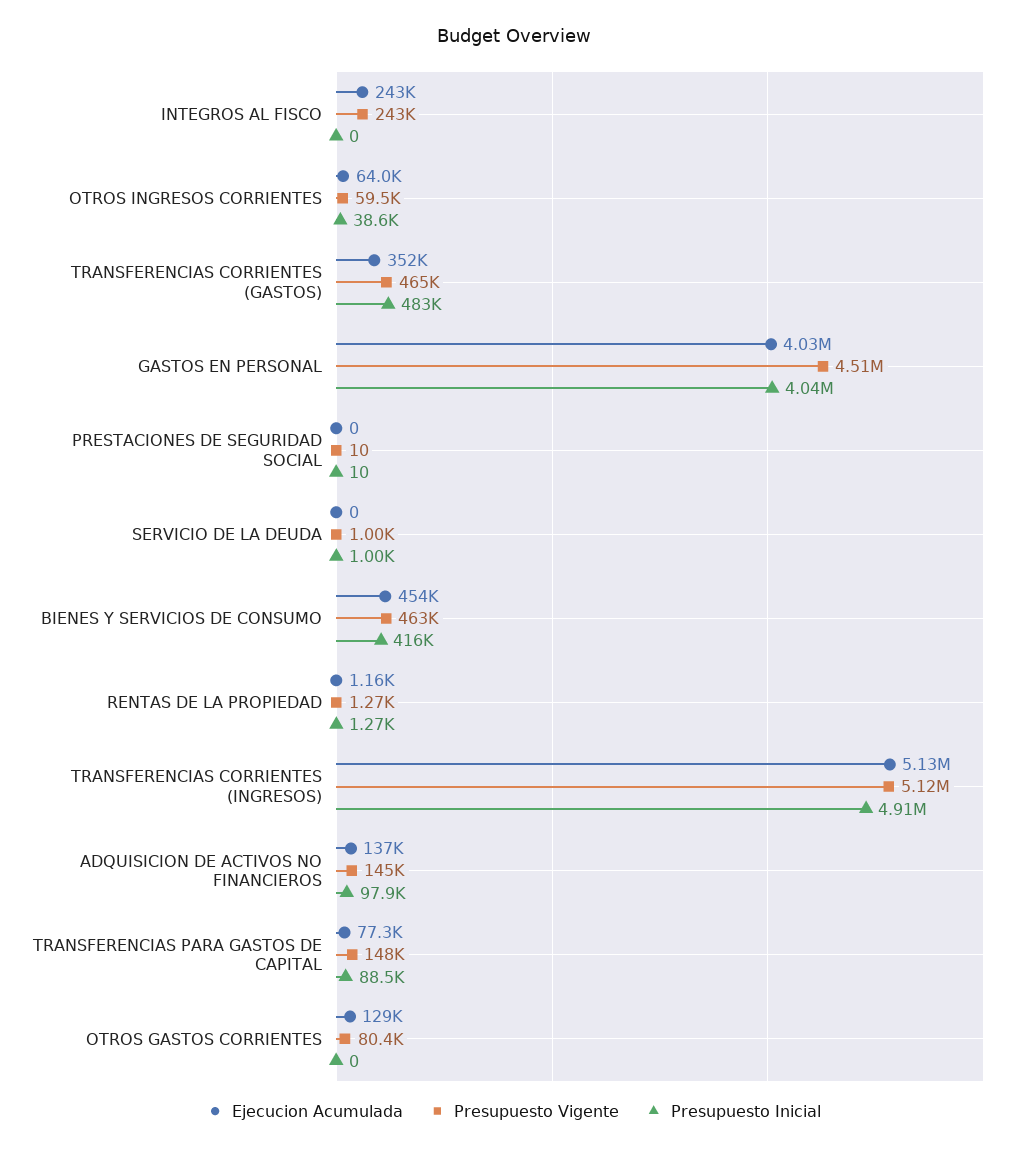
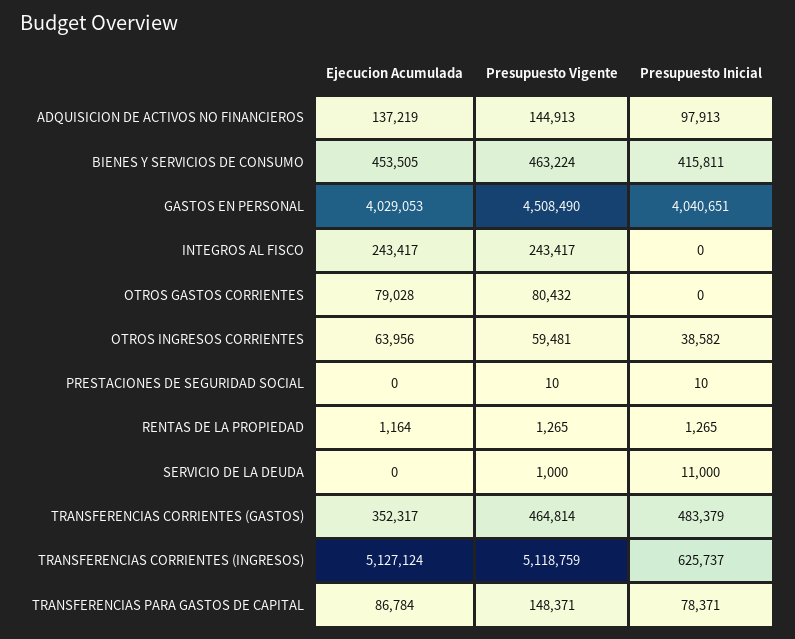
  {
    "Ejecucion Acumulada": {
      "INTEGROS AL FISCO": 243417,
      "OTROS INGRESOS CORRIENTES": 63956,
      "TRANSFERENCIAS CORRIENTES (GASTOS)": 352317,
      "GASTOS EN PERSONAL": 4029053,
      "PRESTACIONES DE SEGURIDAD SOCIAL": 0,
      "SERVICIO DE LA DEUDA": 0,
      "BIENES Y SERVICIOS DE CONSUMO": 453505,
      "RENTAS DE LA PROPIEDAD": 1164,
      "TRANSFERENCIAS CORRIENTES (INGRESOS)": 5127124,
      "ADQUISICION DE ACTIVOS NO FINANCIEROS": 137219,
-     "TRANSFERENCIAS PARA GASTOS DE CAPITAL": 77300,
+     "TRANSFERENCIAS PARA GASTOS DE CAPITAL": 86784,
-     "OTROS GASTOS CORRIENTES": 129000
+     "OTROS GASTOS CORRIENTES": 79028
    },
    "Presupuesto Vigente": {
      "INTEGROS AL FISCO": 243417,
      "OTROS INGRESOS CORRIENTES": 59481,
      "TRANSFERENCIAS CORRIENTES (GASTOS)": 464814,
      "GASTOS EN PERSONAL": 4508490,
      "PRESTACIONES DE SEGURIDAD SOCIAL": 10,
      "SERVICIO DE LA DEUDA": 1000,
      "BIENES Y SERVICIOS DE CONSUMO": 463224,
      "RENTAS DE LA PROPIEDAD": 1265,
      "TRANSFERENCIAS CORRIENTES (INGRESOS)": 5118759,
      "ADQUISICION DE ACTIVOS NO FINANCIEROS": 144913,
      "TRANSFERENCIAS PARA GASTOS DE CAPITAL": 148371,
      "OTROS GASTOS CORRIENTES": 80432
    },
    "Presupuesto Inicial": {
      "INTEGROS AL FISCO": 0,
      "OTROS INGRESOS CORRIENTES": 38582,
      "TRANSFERENCIAS CORRIENTES (GASTOS)": 483379,
      "GASTOS EN PERSONAL": 4040651,
      "PRESTACIONES DE SEGURIDAD SOCIAL": 10,
-     "SERVICIO DE LA DEUDA": 1000,
+     "SERVICIO DE LA DEUDA": 11000,
      "BIENES Y SERVICIOS DE CONSUMO": 415811,
      "RENTAS DE LA PROPIEDAD": 1265,
-     "TRANSFERENCIAS CORRIENTES (INGRESOS)": 4910000,
+     "TRANSFERENCIAS CORRIENTES (INGRESOS)": 625737,
      "ADQUISICION DE ACTIVOS NO FINANCIEROS": 97913,
-     "TRANSFERENCIAS PARA GASTOS DE CAPITAL": 88500,
+     "TRANSFERENCIAS PARA GASTOS DE CAPITAL": 78371,
      "OTROS GASTOS CORRIENTES": 0
    }
  }

